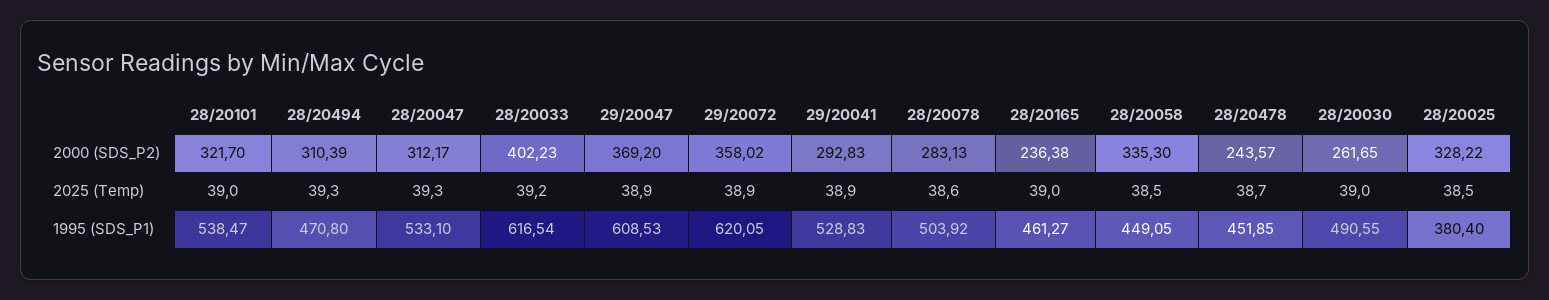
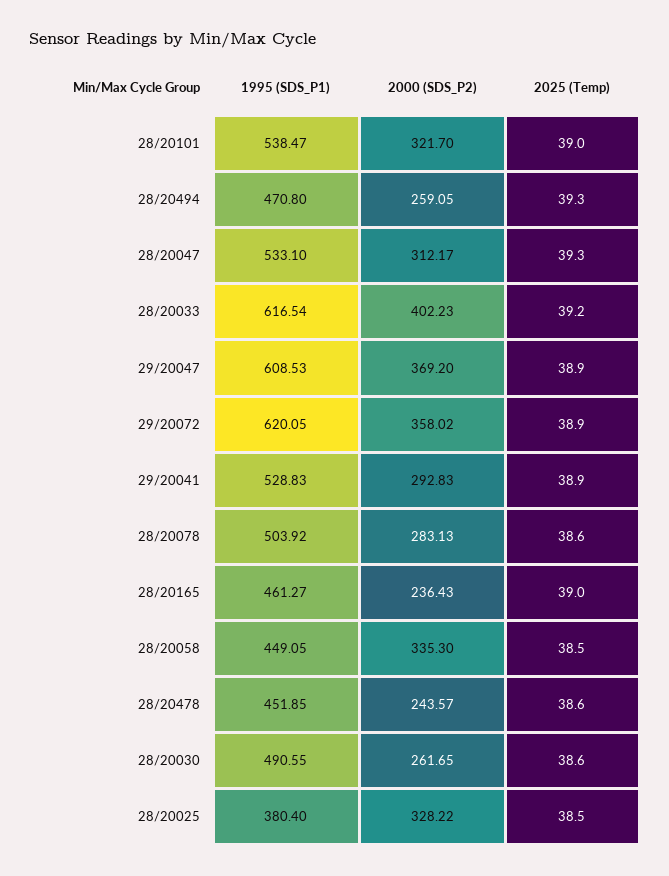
  {
    "28/20101": {
      "2000 (SDS_P2)": 321.7,
      "2025 (Temp)": 39,
      "1995 (SDS_P1)": 538.47
    },
    "28/20494": {
-     "2000 (SDS_P2)": 310.39,
+     "2000 (SDS_P2)": 259.05,
      "2025 (Temp)": 39.3,
      "1995 (SDS_P1)": 470.8
    },
    "28/20047": {
      "2000 (SDS_P2)": 312.17,
      "2025 (Temp)": 39.3,
      "1995 (SDS_P1)": 533.1
    },
    "28/20033": {
      "2000 (SDS_P2)": 402.23,
      "2025 (Temp)": 39.2,
      "1995 (SDS_P1)": 616.54
    },
    "29/20047": {
      "2000 (SDS_P2)": 369.2,
      "2025 (Temp)": 38.9,
      "1995 (SDS_P1)": 608.53
    },
    "29/20072": {
      "2000 (SDS_P2)": 358.02,
      "2025 (Temp)": 38.9,
      "1995 (SDS_P1)": 620.05
    },
    "29/20041": {
      "2000 (SDS_P2)": 292.83,
      "2025 (Temp)": 38.9,
      "1995 (SDS_P1)": 528.83
    },
    "28/20078": {
      "2000 (SDS_P2)": 283.13,
      "2025 (Temp)": 38.6,
      "1995 (SDS_P1)": 503.92
    },
    "28/20165": {
-     "2000 (SDS_P2)": 236.38,
+     "2000 (SDS_P2)": 236.43,
      "2025 (Temp)": 39,
      "1995 (SDS_P1)": 461.27
    },
    "28/20058": {
      "2000 (SDS_P2)": 335.3,
      "2025 (Temp)": 38.5,
      "1995 (SDS_P1)": 449.05
    },
    "28/20478": {
      "2000 (SDS_P2)": 243.57,
-     "2025 (Temp)": 38.7,
+     "2025 (Temp)": 38.6,
      "1995 (SDS_P1)": 451.85
    },
    "28/20030": {
      "2000 (SDS_P2)": 261.65,
-     "2025 (Temp)": 39,
+     "2025 (Temp)": 38.6,
      "1995 (SDS_P1)": 490.55
    },
    "28/20025": {
      "2000 (SDS_P2)": 328.22,
      "2025 (Temp)": 38.5,
      "1995 (SDS_P1)": 380.4
    }
  }

